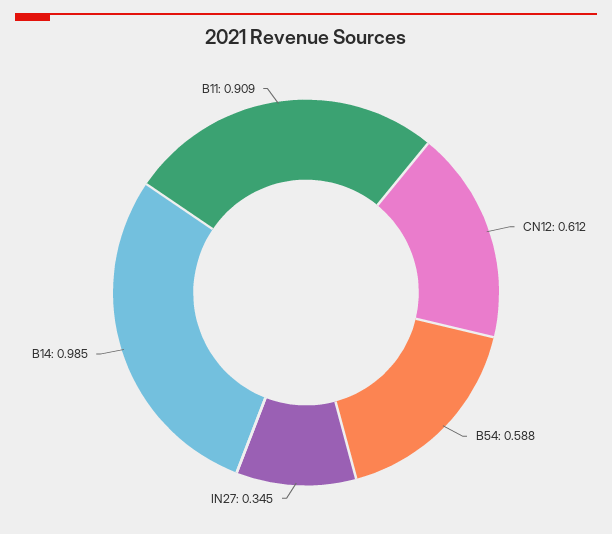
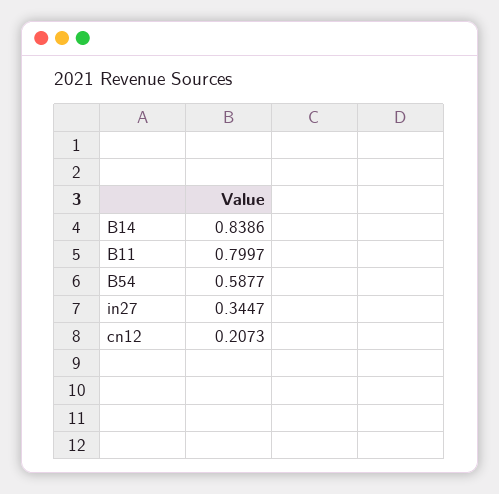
  {
-   "CN12": 0.612,
+   "CN12": 0.2073,
    "B54": 0.5877,
    "IN27": 0.3447,
-   "B14": 0.985,
+   "B14": 0.8386,
-   "B11": 0.909
+   "B11": 0.7997
  }

